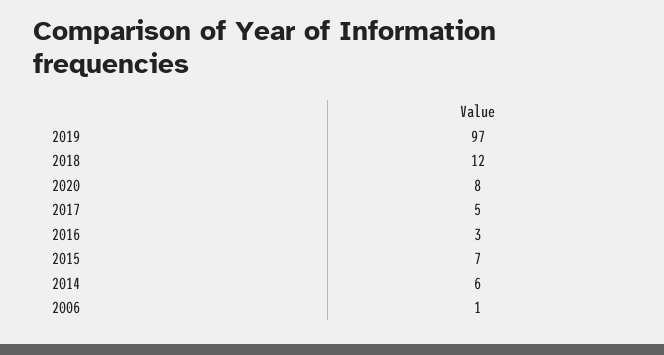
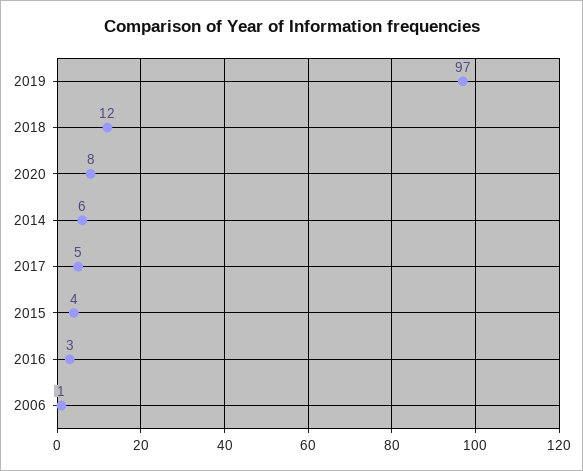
  {
    "2019": 97,
    "2018": 12,
    "2020": 8,
    "2017": 5,
    "2016": 3,
-   "2015": 7,
+   "2015": 4,
    "2014": 6,
    "2006": 1
  }

